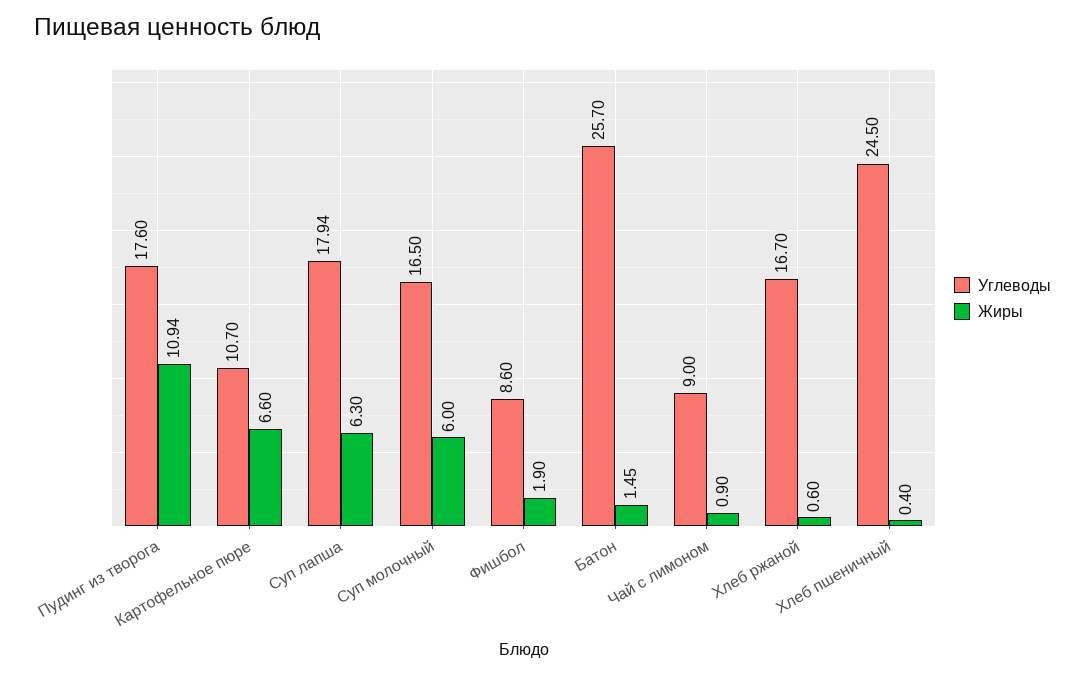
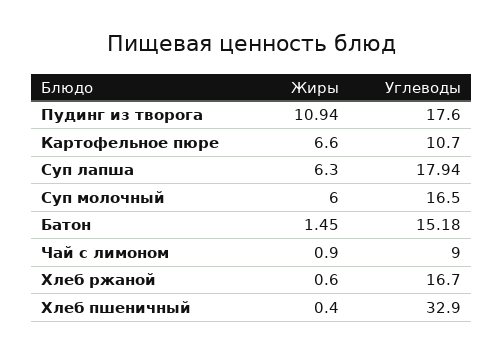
  {
    "Углеводы": {
      "Пудинг из творога": 17.6,
      "Картофельное пюре": 10.7,
      "Суп лапша": 17.94,
      "Суп молочный": 16.5,
-     "Фишбол": 8.6,
-     "Батон": 25.7,
+     "Батон": 15.18,
      "Чай с лимоном": 9,
      "Хлеб ржаной": 16.7,
-     "Хлеб пшеничный": 24.5
+     "Хлеб пшеничный": 32.9
    },
    "Жиры": {
      "Пудинг из творога": 10.94,
      "Картофельное пюре": 6.6,
      "Суп лапша": 6.3,
      "Суп молочный": 6,
-     "Фишбол": 1.9,
      "Батон": 1.45,
      "Чай с лимоном": 0.9,
      "Хлеб ржаной": 0.6,
      "Хлеб пшеничный": 0.4
    }
  }

